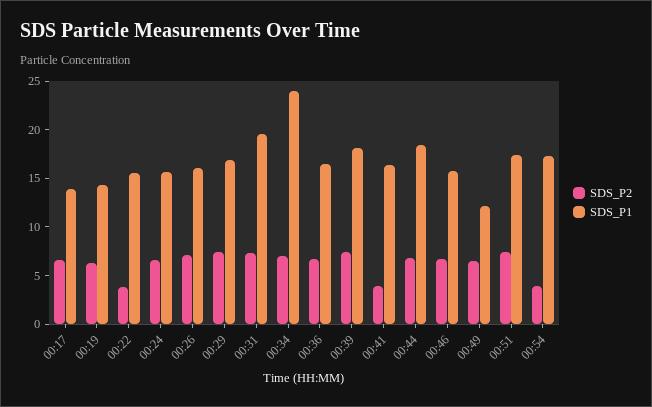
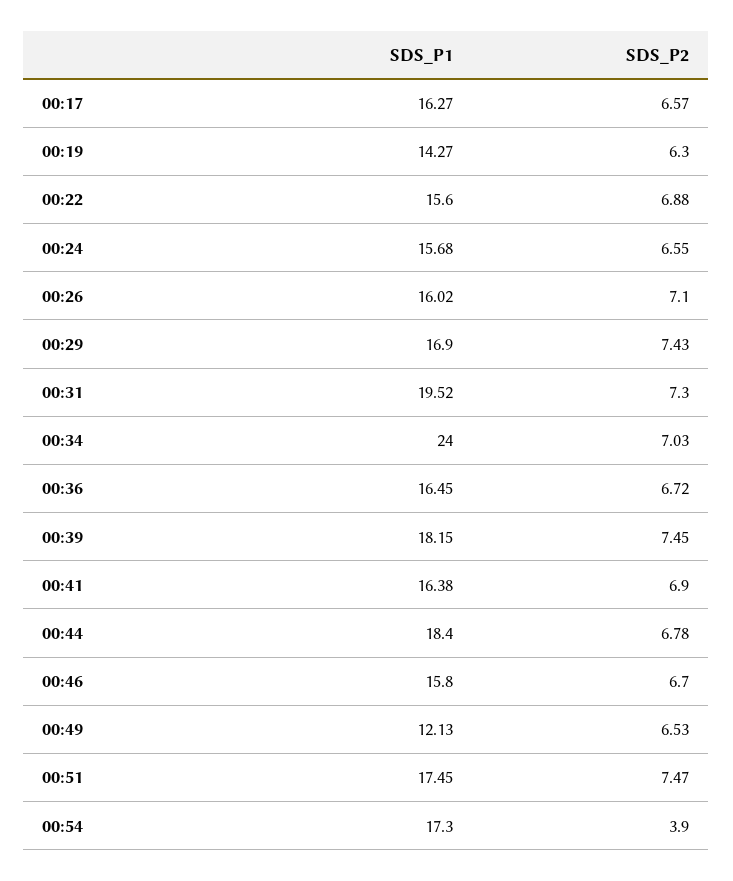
  {
    "SDS_P2": {
      "00:17": 6.57,
      "00:19": 6.3,
-     "00:22": 4,
+     "00:22": 6.88,
      "00:24": 6.55,
      "00:26": 7.1,
      "00:29": 7.43,
      "00:31": 7.3,
      "00:34": 7.03,
      "00:36": 6.72,
      "00:39": 7.45,
-     "00:41": 4,
+     "00:41": 6.9,
      "00:44": 6.78,
      "00:46": 6.7,
      "00:49": 6.53,
      "00:51": 7.47,
      "00:54": 3.9
    },
    "SDS_P1": {
-     "00:17": 14,
+     "00:17": 16.27,
      "00:19": 14.27,
      "00:22": 15.6,
      "00:24": 15.68,
      "00:26": 16.02,
      "00:29": 16.9,
      "00:31": 19.52,
      "00:34": 24,
      "00:36": 16.45,
      "00:39": 18.15,
      "00:41": 16.38,
      "00:44": 18.4,
      "00:46": 15.8,
      "00:49": 12.13,
      "00:51": 17.45,
      "00:54": 17.3
    }
  }

